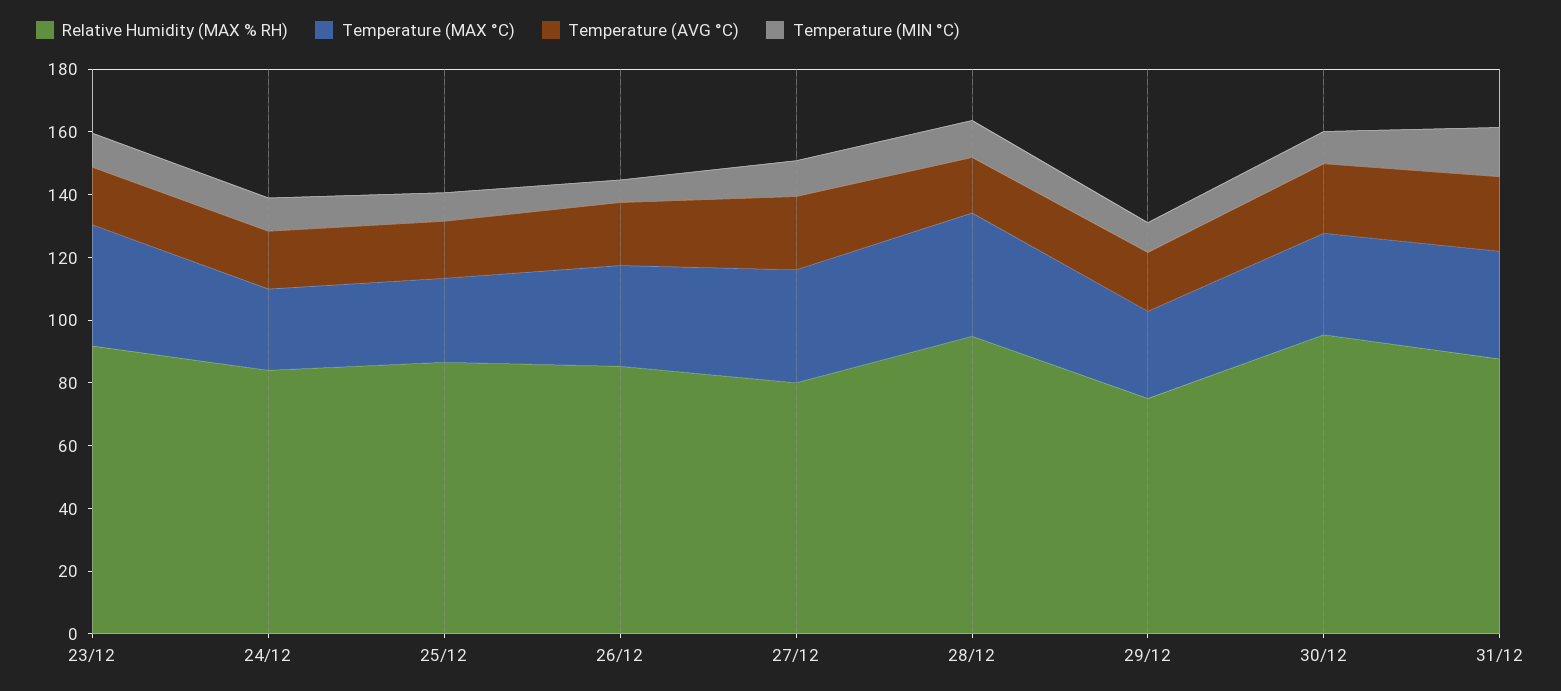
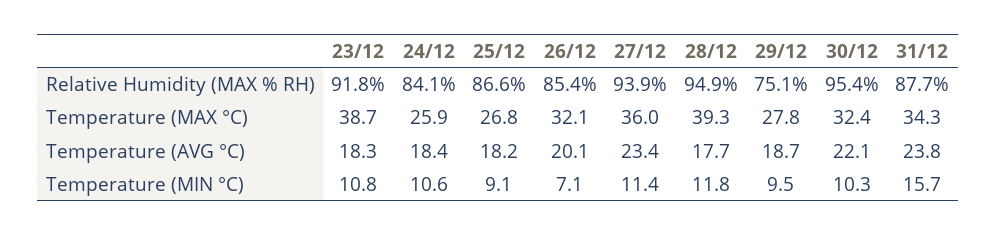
  {
    "Relative Humidity (MAX % RH)": {
      "23/12": 91.8,
      "24/12": 84.1,
      "25/12": 86.6,
      "26/12": 85.4,
-     "27/12": 80,
+     "27/12": 93.9,
      "28/12": 94.9,
      "29/12": 75.1,
      "30/12": 95.4,
      "31/12": 87.7
    },
    "Temperature (MAX °C)": {
      "23/12": 38.7,
      "24/12": 25.9,
      "25/12": 26.8,
      "26/12": 32.1,
      "27/12": 36,
      "28/12": 39.3,
      "29/12": 27.8,
      "30/12": 32.4,
      "31/12": 34.3
    },
    "Temperature (AVG °C)": {
      "23/12": 18.3,
      "24/12": 18.4,
      "25/12": 18.2,
      "26/12": 20.1,
      "27/12": 23.4,
      "28/12": 17.7,
      "29/12": 18.7,
      "30/12": 22.1,
      "31/12": 23.8
    },
    "Temperature (MIN °C)": {
      "23/12": 10.8,
      "24/12": 10.6,
      "25/12": 9.1,
      "26/12": 7.1,
      "27/12": 11.4,
      "28/12": 11.8,
      "29/12": 9.5,
      "30/12": 10.3,
      "31/12": 15.7
    }
  }

